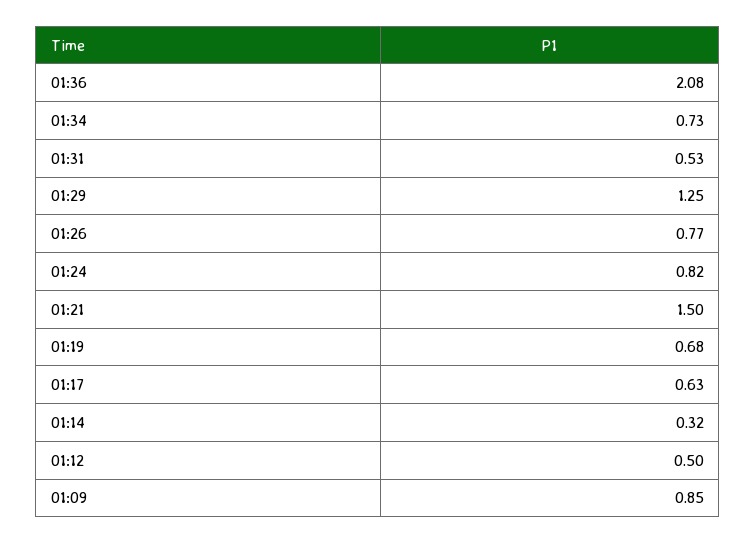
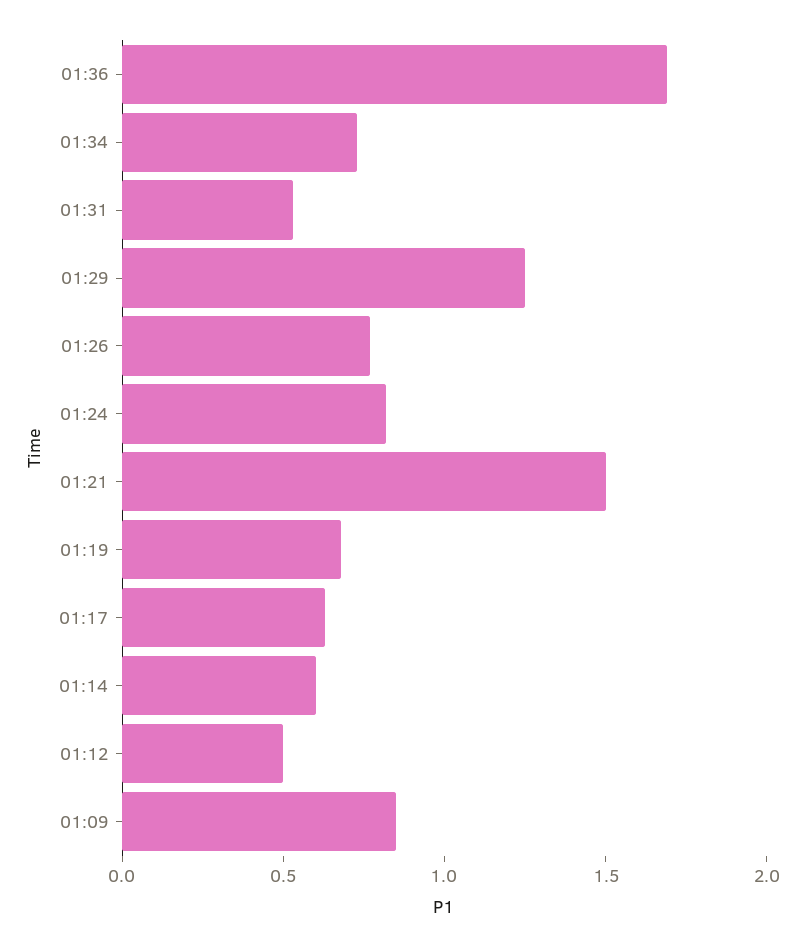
  {
-   "01:36": 2.08,
+   "01:36": 1.7,
    "01:34": 0.73,
    "01:31": 0.53,
    "01:29": 1.25,
    "01:26": 0.77,
    "01:24": 0.82,
    "01:21": 1.5,
    "01:19": 0.68,
    "01:17": 0.63,
-   "01:14": 0.32,
+   "01:14": 0.6,
    "01:12": 0.5,
    "01:09": 0.85
  }

